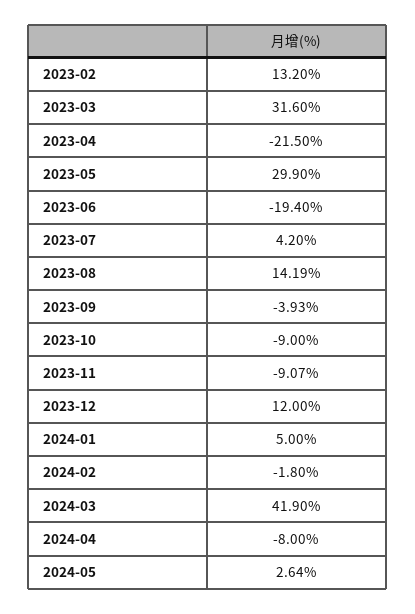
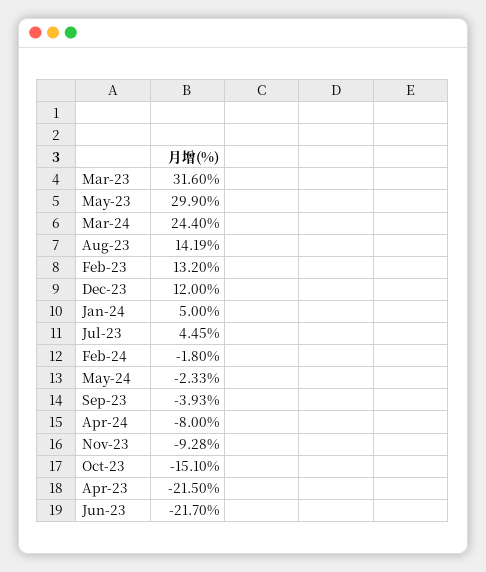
  {
    "2023-02": 13.2,
    "2023-03": 31.6,
    "2023-04": -21.5,
    "2023-05": 29.9,
-   "2023-06": -19.4,
+   "2023-06": -21.7,
-   "2023-07": 4.2,
+   "2023-07": 4.45,
    "2023-08": 14.19,
    "2023-09": -3.93,
-   "2023-10": -9,
+   "2023-10": -15.1,
-   "2023-11": -9.07,
+   "2023-11": -9.28,
    "2023-12": 12,
    "2024-01": 5,
    "2024-02": -1.8,
-   "2024-03": 41.9,
+   "2024-03": 24.4,
    "2024-04": -8,
-   "2024-05": 2.64
+   "2024-05": -2.33
  }

